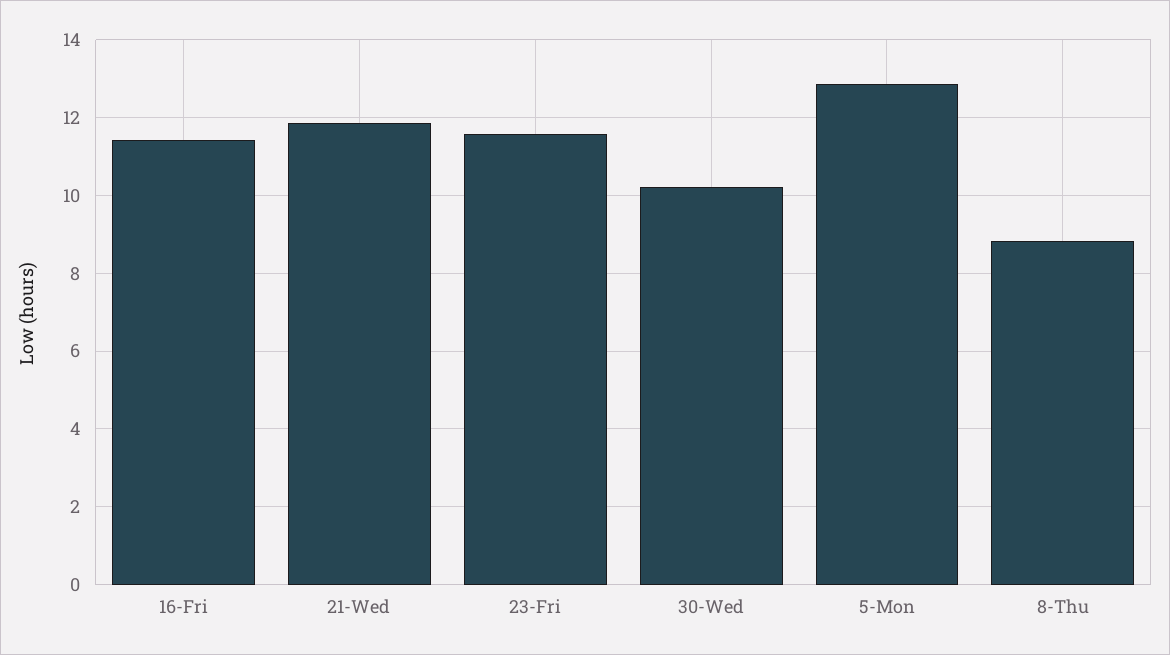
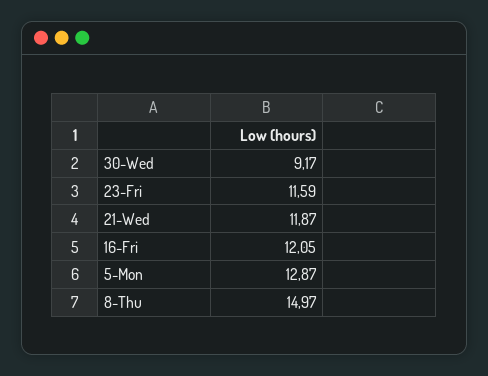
  {
-   "16-Fri": 11.4,
+   "16-Fri": 12.05,
    "21-Wed": 11.87,
    "23-Fri": 11.59,
-   "30-Wed": 10.2,
+   "30-Wed": 9.17,
    "5-Mon": 12.87,
-   "8-Thu": 8.8
+   "8-Thu": 14.97
  }

